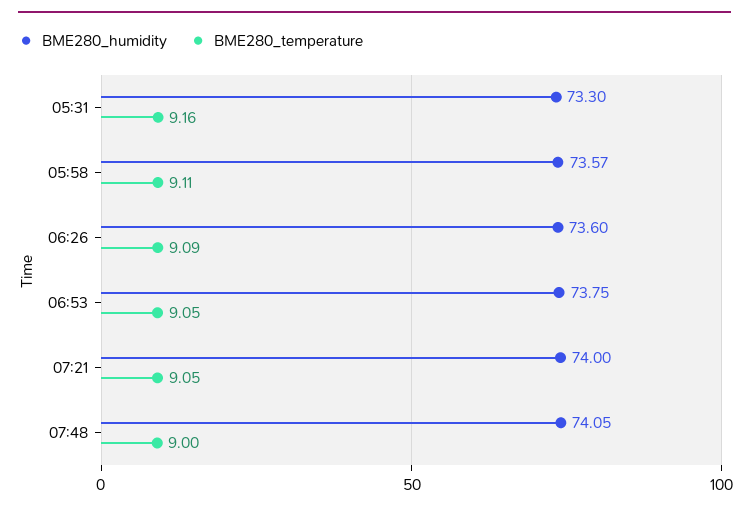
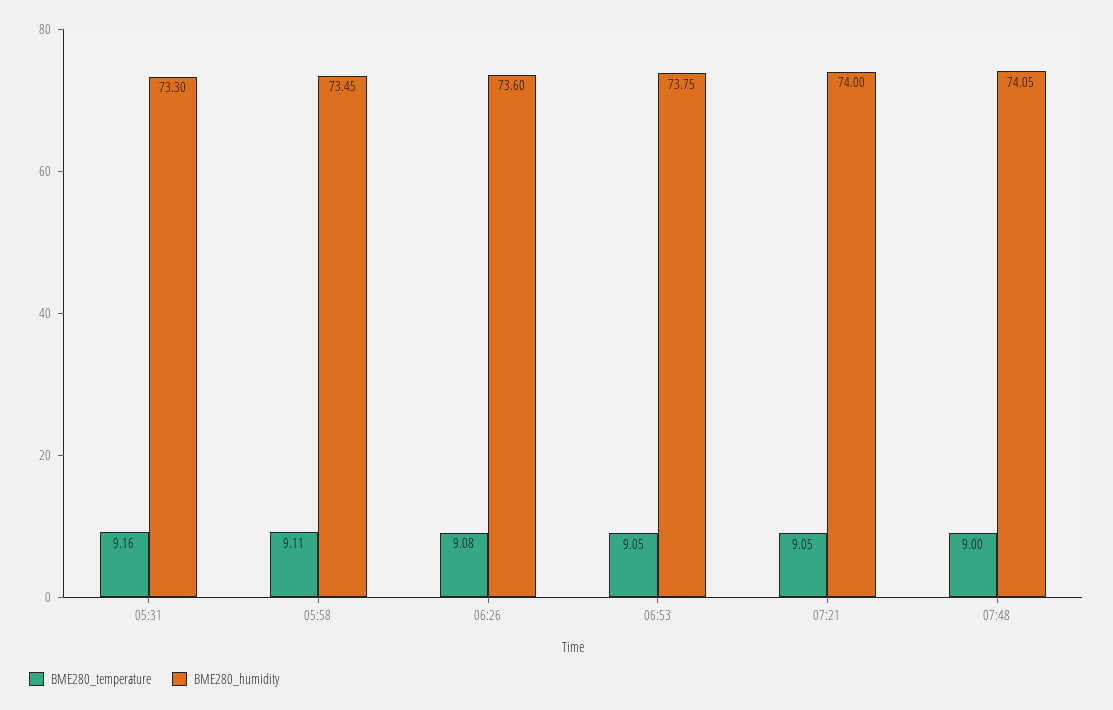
  {
    "BME280_humidity": {
      "05:31": 73.3,
-     "05:58": 73.57,
+     "05:58": 73.45,
      "06:26": 73.6,
      "06:53": 73.75,
      "07:21": 74,
      "07:48": 74.05
    },
    "BME280_temperature": {
      "05:31": 9.16,
      "05:58": 9.11,
-     "06:26": 9.09,
+     "06:26": 9.08,
      "06:53": 9.05,
      "07:21": 9.05,
      "07:48": 9
    }
  }

